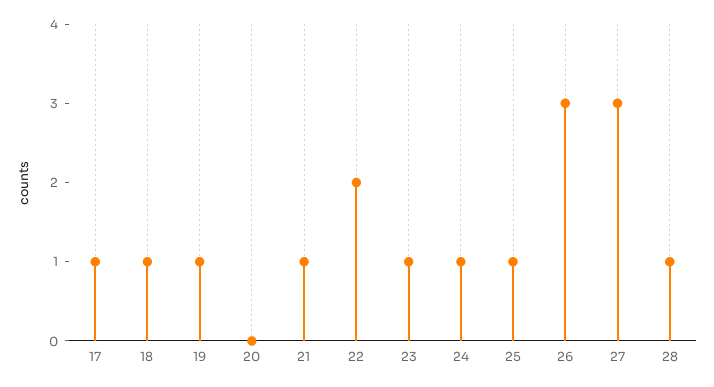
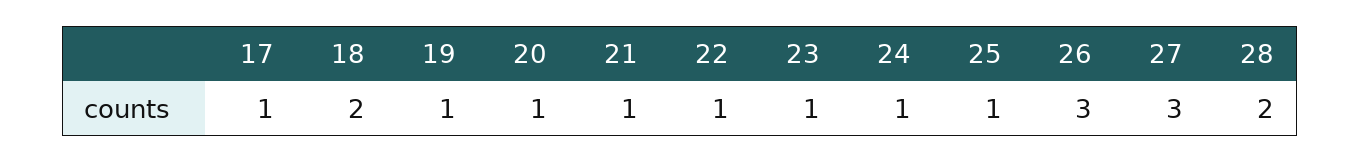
  {
    "17": 1,
-   "18": 1,
+   "18": 2,
    "19": 1,
-   "20": 0,
+   "20": 1,
    "21": 1,
-   "22": 2,
+   "22": 1,
    "23": 1,
    "24": 1,
    "25": 1,
    "26": 3,
    "27": 3,
-   "28": 1
+   "28": 2
  }

